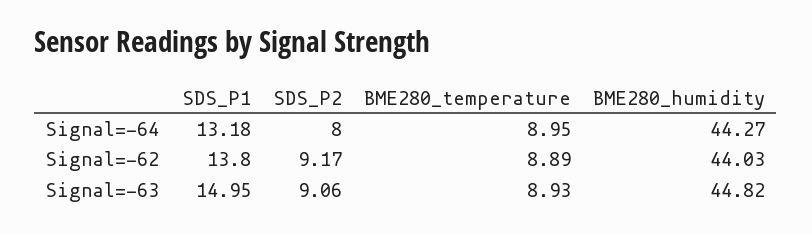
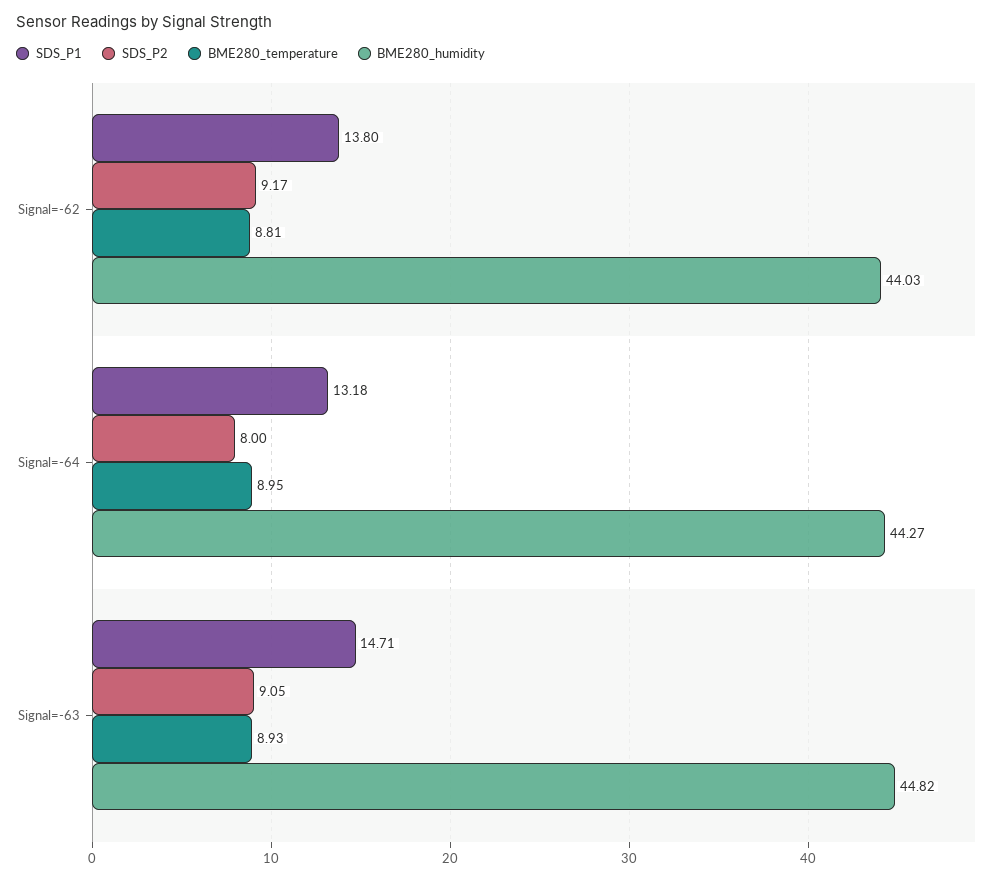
  {
    "SDS_P1": {
      "Signal=-64": 13.18,
      "Signal=-62": 13.8,
-     "Signal=-63": 14.95
+     "Signal=-63": 14.71
    },
    "SDS_P2": {
      "Signal=-64": 8,
      "Signal=-62": 9.17,
-     "Signal=-63": 9.06
+     "Signal=-63": 9.05
    },
    "BME280_temperature": {
      "Signal=-64": 8.95,
-     "Signal=-62": 8.89,
+     "Signal=-62": 8.81,
      "Signal=-63": 8.93
    },
    "BME280_humidity": {
      "Signal=-64": 44.27,
      "Signal=-62": 44.03,
      "Signal=-63": 44.82
    }
  }

